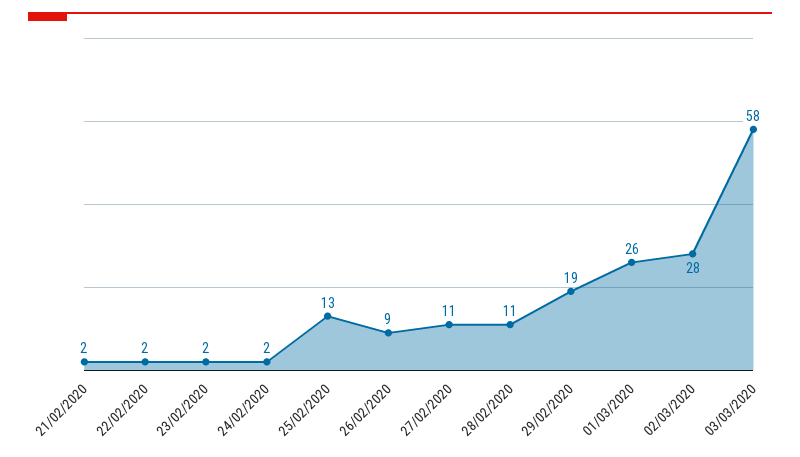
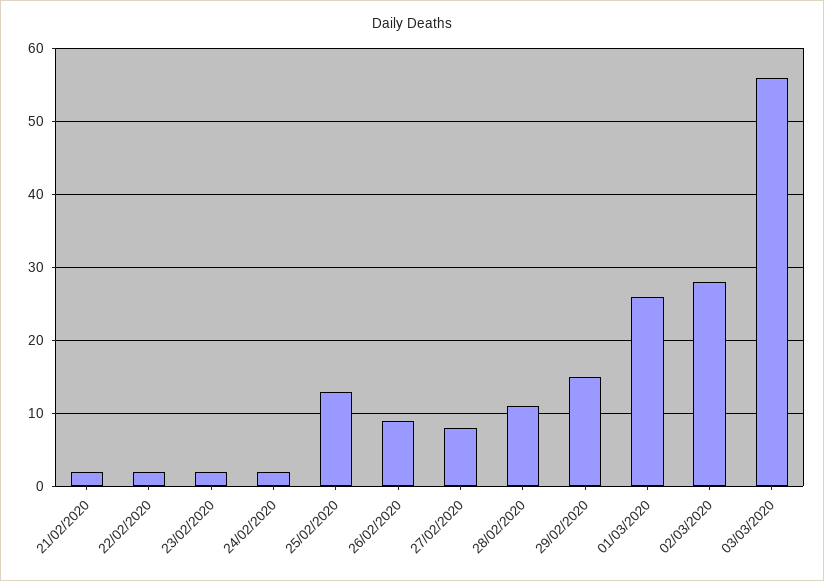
  {
    "21/02/2020": 2,
    "22/02/2020": 2,
    "23/02/2020": 2,
    "24/02/2020": 2,
    "25/02/2020": 13,
    "26/02/2020": 9,
-   "27/02/2020": 11,
+   "27/02/2020": 8,
    "28/02/2020": 11,
-   "29/02/2020": 19,
+   "29/02/2020": 15,
    "01/03/2020": 26,
    "02/03/2020": 28,
-   "03/03/2020": 58
+   "03/03/2020": 56
  }

